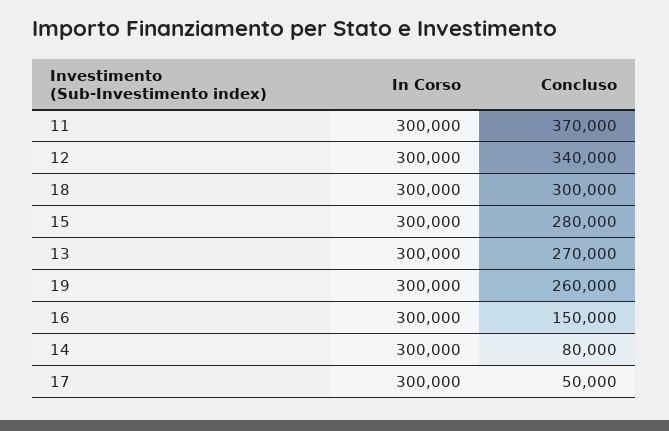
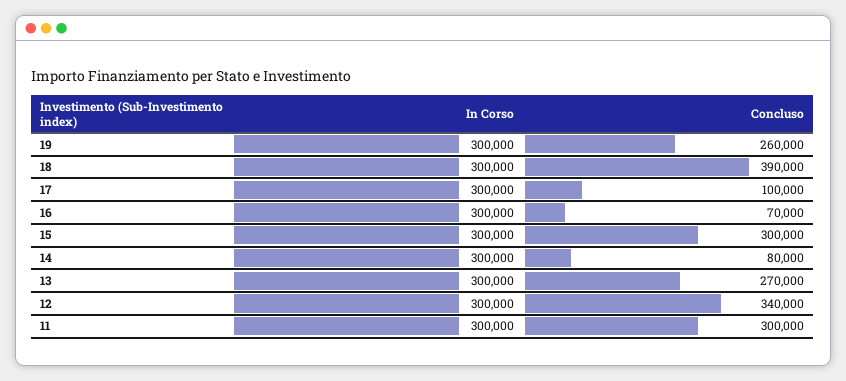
  {
    "In Corso": {
      "11": 300000,
      "12": 300000,
      "18": 300000,
      "15": 300000,
      "13": 300000,
      "19": 300000,
      "16": 300000,
      "14": 300000,
      "17": 300000
    },
    "Concluso": {
-     "11": 370000,
+     "11": 300000,
      "12": 340000,
-     "18": 300000,
+     "18": 390000,
-     "15": 280000,
+     "15": 300000,
      "13": 270000,
      "19": 260000,
-     "16": 150000,
+     "16": 70000,
      "14": 80000,
-     "17": 50000
+     "17": 100000
    }
  }

